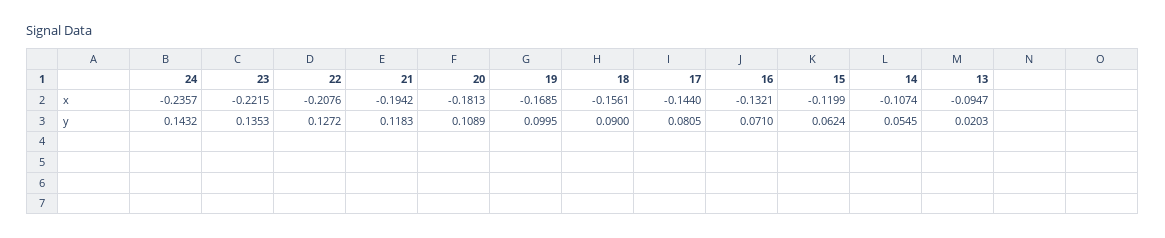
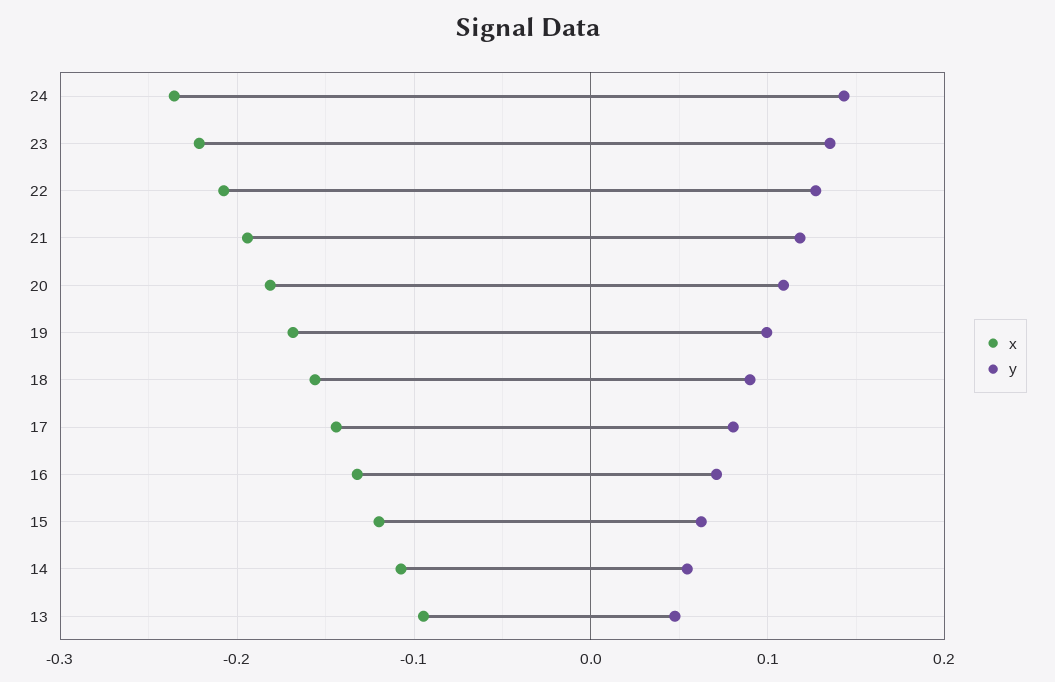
  {
    "x": {
      "24": -0.2357,
      "23": -0.2215,
      "22": -0.2076,
      "21": -0.1942,
      "20": -0.1813,
      "19": -0.1685,
      "18": -0.1561,
      "17": -0.144,
      "16": -0.1321,
      "15": -0.1199,
      "14": -0.1074,
      "13": -0.0947
    },
    "y": {
      "24": 0.1432,
      "23": 0.1353,
      "22": 0.1272,
      "21": 0.1183,
      "20": 0.1089,
      "19": 0.0995,
      "18": 0.09,
      "17": 0.0805,
      "16": 0.071,
      "15": 0.0624,
      "14": 0.0545,
-     "13": 0.0203
+     "13": 0.05
    }
  }

